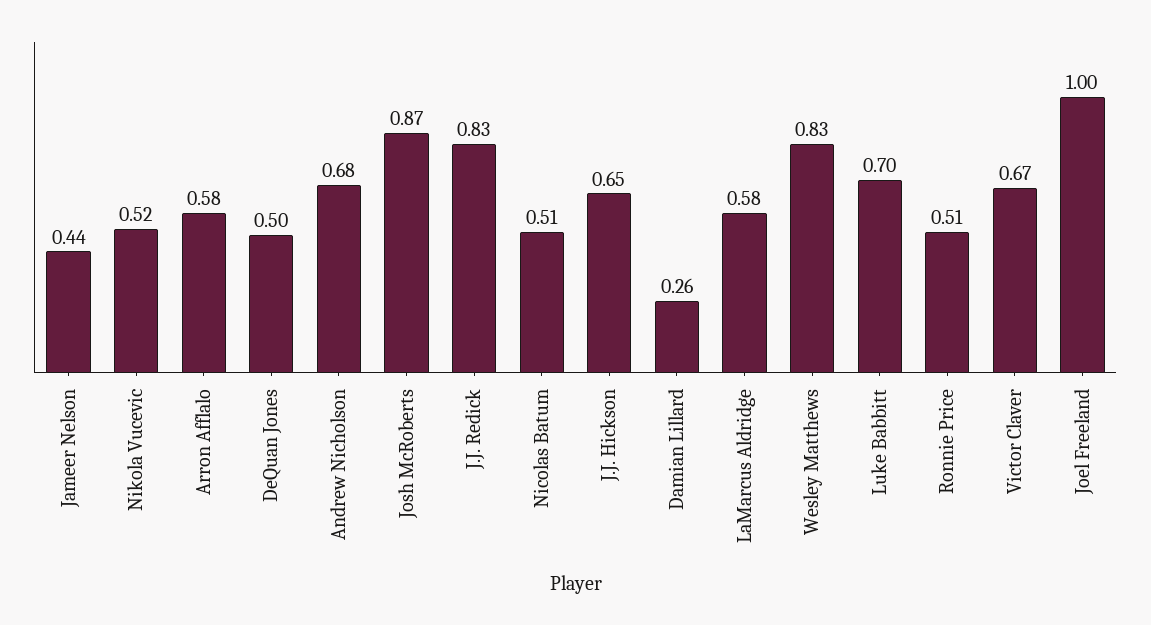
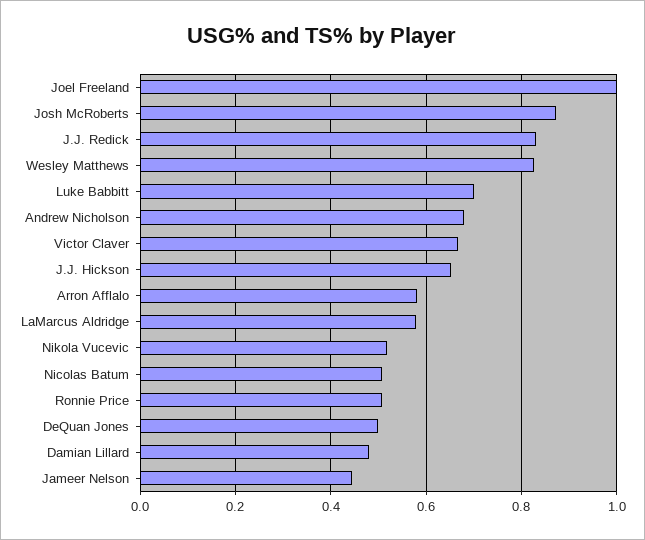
  {
    "Jameer Nelson": 0.44,
    "Nikola Vucevic": 0.52,
    "Arron Afflalo": 0.58,
    "DeQuan Jones": 0.5,
    "Andrew Nicholson": 0.68,
    "Josh McRoberts": 0.87,
    "J.J. Redick": 0.83,
    "Nicolas Batum": 0.51,
    "J.J. Hickson": 0.65,
-   "Damian Lillard": 0.26,
+   "Damian Lillard": 0.48,
    "LaMarcus Aldridge": 0.58,
    "Wesley Matthews": 0.83,
    "Luke Babbitt": 0.7,
    "Ronnie Price": 0.51,
    "Victor Claver": 0.67,
    "Joel Freeland": 1
  }

